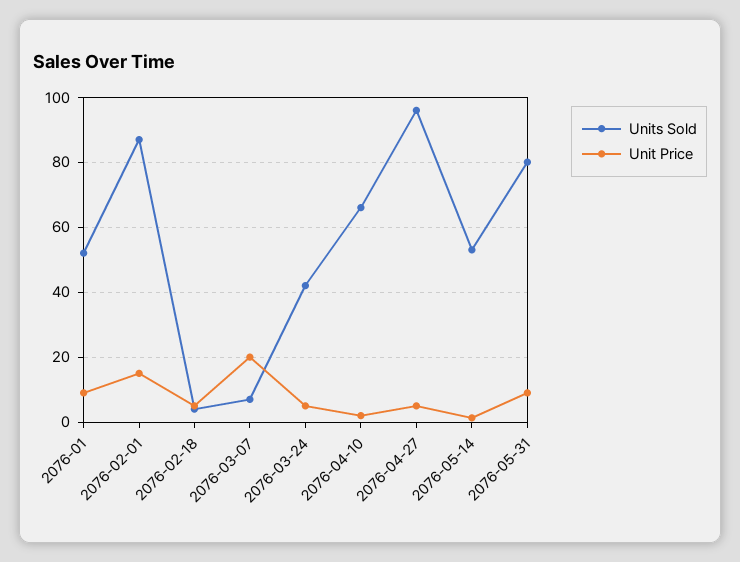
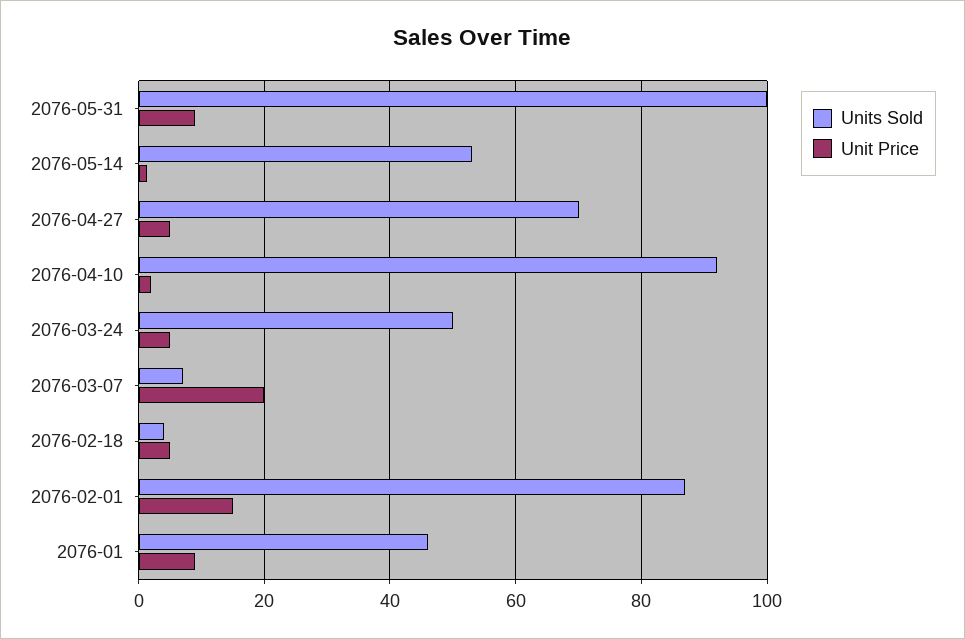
  {
    "Units Sold": {
-     "2076-01": 52,
+     "2076-01": 46,
      "2076-02-01": 88,
      "2076-02-18": 4,
      "2076-03-07": 8,
-     "2076-03-24": 42,
+     "2076-03-24": 50,
-     "2076-04-10": 66,
+     "2076-04-10": 92,
-     "2076-04-27": 96,
+     "2076-04-27": 70,
      "2076-05-14": 54,
-     "2076-05-31": 80
+     "2076-05-31": 100
    },
    "Unit Price": {
      "2076-01": 8,
      "2076-02-01": 16,
      "2076-02-18": 4,
      "2076-03-07": 20,
      "2076-03-24": 4,
      "2076-04-10": 2,
      "2076-04-27": 4,
      "2076-05-14": 2,
      "2076-05-31": 8
    }
  }

